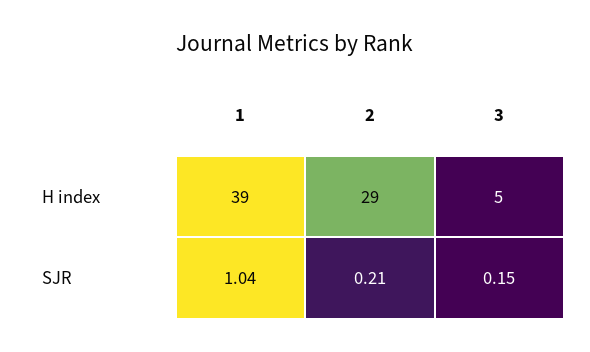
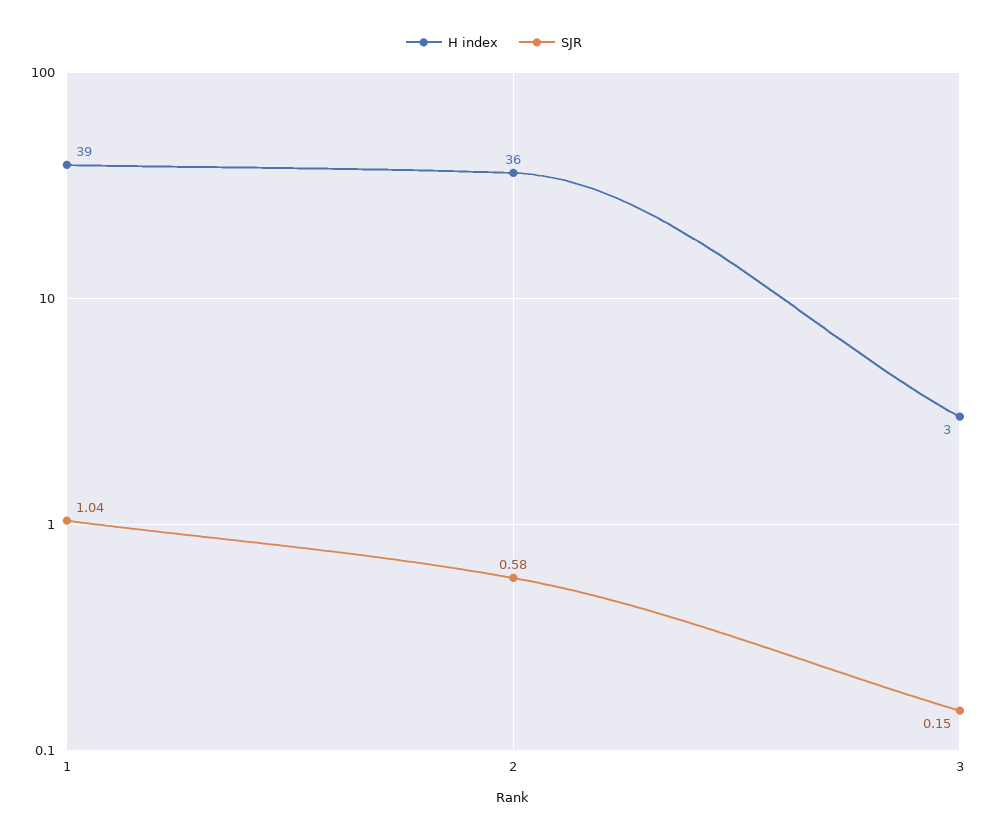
  {
    "H index": {
      "1": 39,
-     "2": 29,
+     "2": 36,
-     "3": 5
+     "3": 3
    },
    "SJR": {
      "1": 1.04,
-     "2": 0.21,
+     "2": 0.58,
      "3": 0.15
    }
  }

